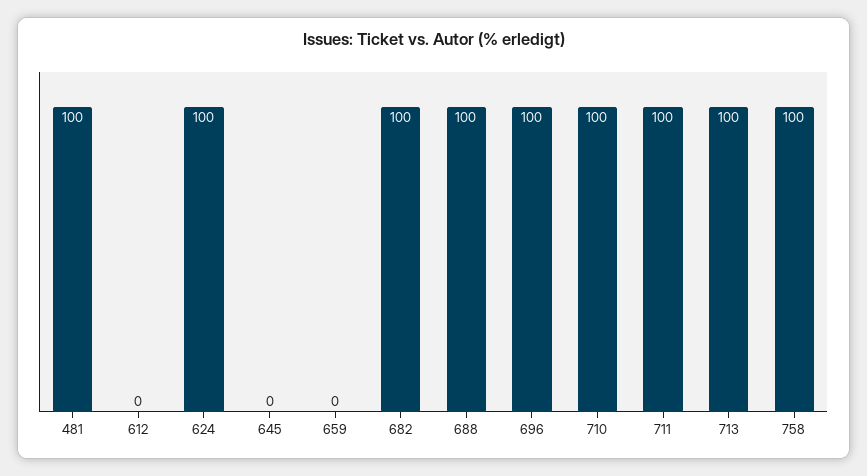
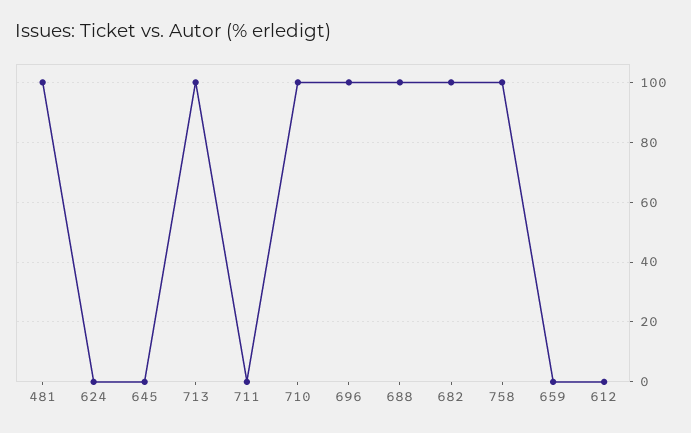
  {
    "481": 100,
    "612": 0,
-   "624": 100,
+   "624": 0,
    "645": 0,
    "659": 0,
    "682": 100,
    "688": 100,
    "696": 100,
    "710": 100,
-   "711": 100,
+   "711": 0,
    "713": 100,
    "758": 100
  }

